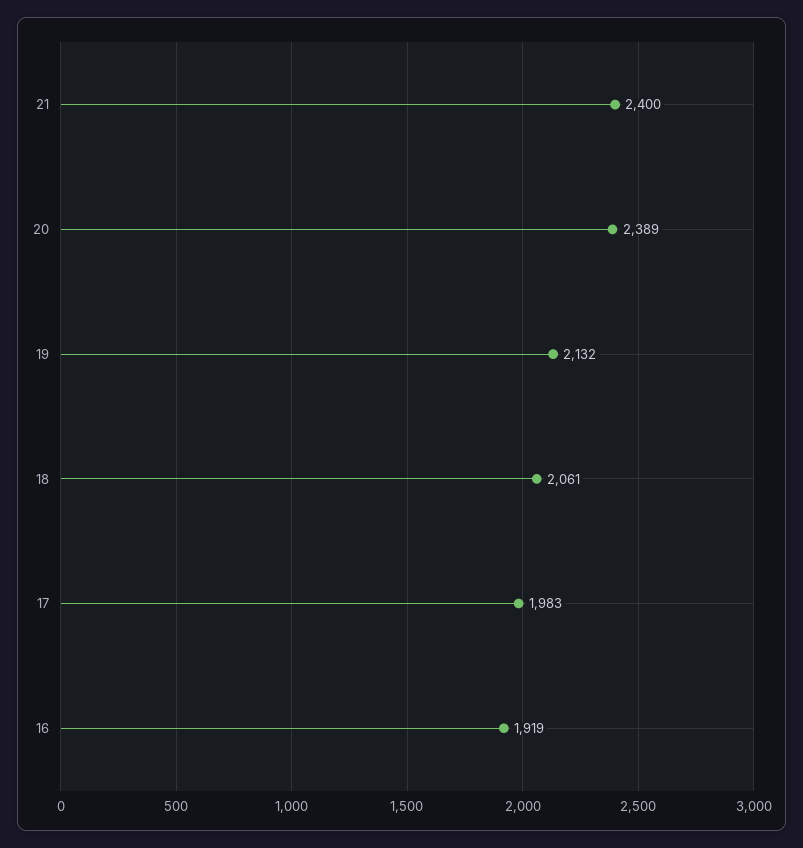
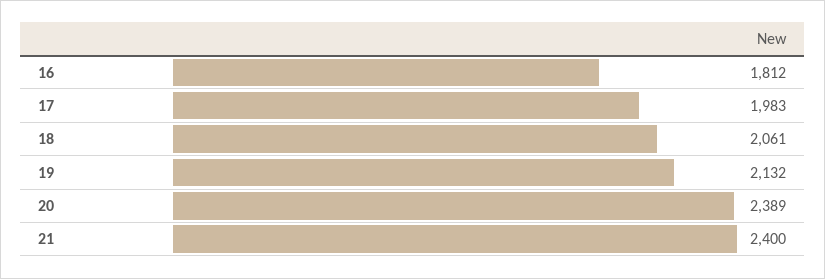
  {
    "21": 2400,
    "20": 2389,
    "19": 2132,
    "18": 2061,
    "17": 1983,
-   "16": 1919
+   "16": 1812
  }

